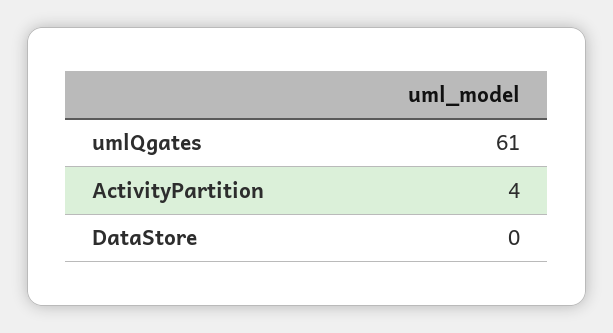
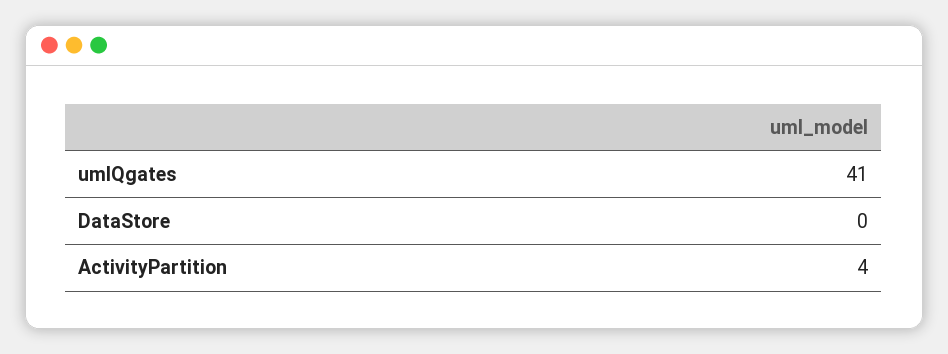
  {
-   "umlQgates": 61,
+   "umlQgates": 41,
    "ActivityPartition": 4,
    "DataStore": 0
  }

